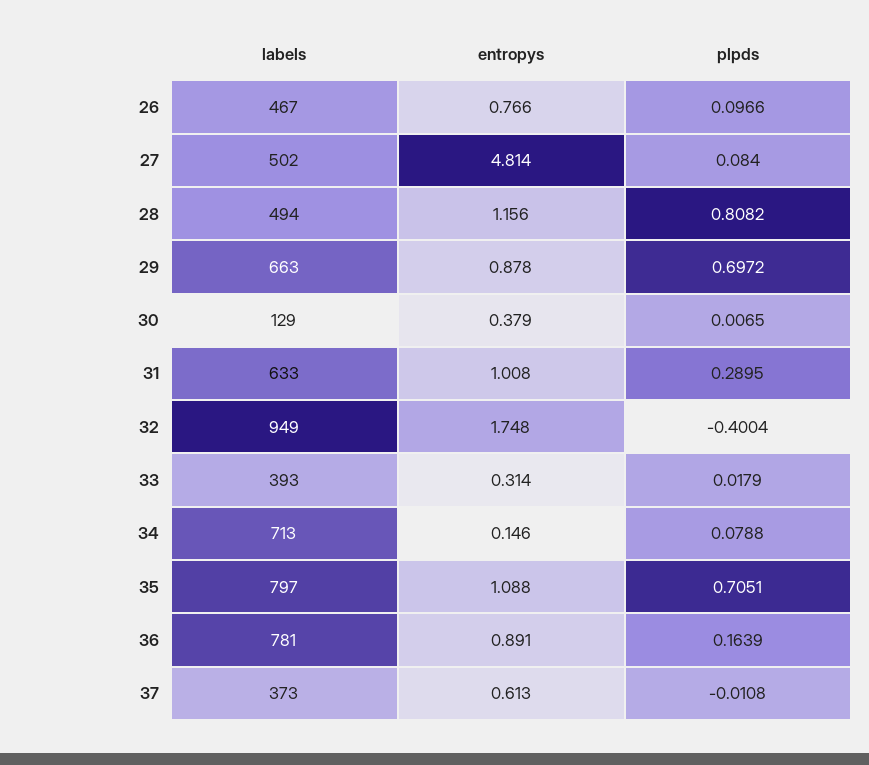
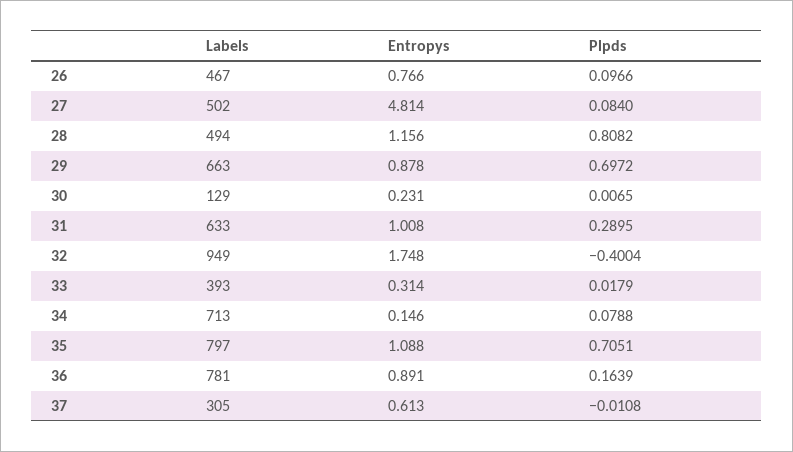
  {
    "labels": {
      "26": 467,
      "27": 502,
      "28": 494,
      "29": 663,
      "30": 129,
      "31": 633,
      "32": 949,
      "33": 393,
      "34": 713,
      "35": 797,
      "36": 781,
-     "37": 373
+     "37": 305
    },
    "entropys": {
      "26": 0.766,
      "27": 4.814,
      "28": 1.156,
      "29": 0.878,
-     "30": 0.379,
+     "30": 0.231,
      "31": 1.008,
      "32": 1.748,
      "33": 0.314,
      "34": 0.146,
      "35": 1.088,
      "36": 0.891,
      "37": 0.613
    },
    "plpds": {
      "26": 0.0966,
      "27": 0.084,
      "28": 0.8082,
      "29": 0.6972,
      "30": 0.0065,
      "31": 0.2895,
      "32": -0.4004,
      "33": 0.0179,
      "34": 0.0788,
      "35": 0.7051,
      "36": 0.1639,
      "37": -0.0108
    }
  }

